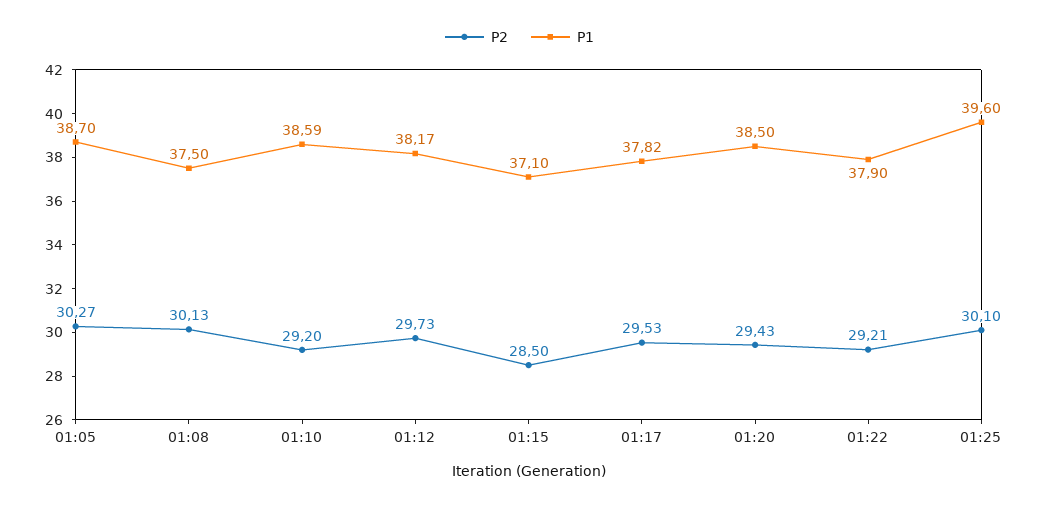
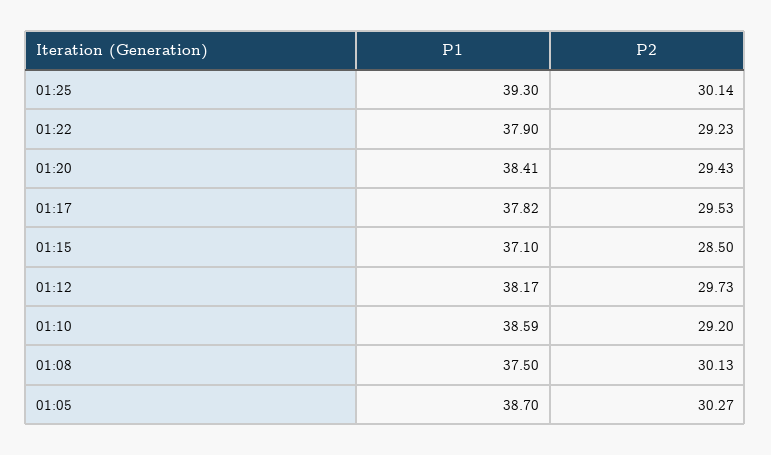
  {
    "P2": {
      "01:05": 30.27,
      "01:08": 30.13,
      "01:10": 29.2,
      "01:12": 29.73,
      "01:15": 28.5,
      "01:17": 29.53,
      "01:20": 29.43,
-     "01:22": 29.21,
+     "01:22": 29.23,
-     "01:25": 30.1
+     "01:25": 30.14
    },
    "P1": {
      "01:05": 38.7,
      "01:08": 37.5,
      "01:10": 38.59,
      "01:12": 38.17,
      "01:15": 37.1,
      "01:17": 37.82,
-     "01:20": 38.5,
+     "01:20": 38.41,
      "01:22": 37.9,
-     "01:25": 39.6
+     "01:25": 39.3
    }
  }

